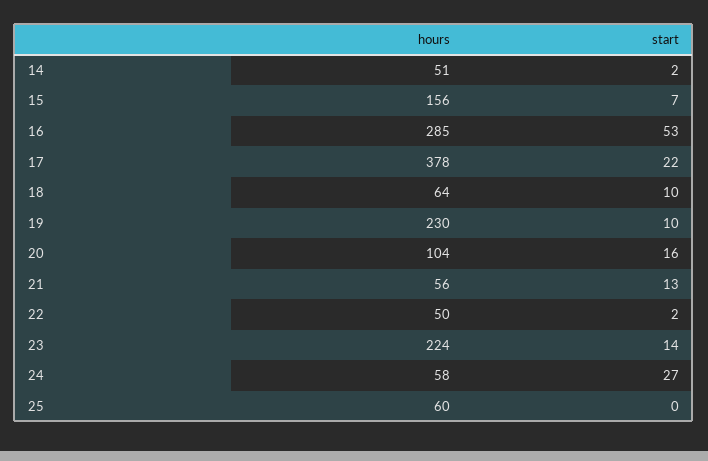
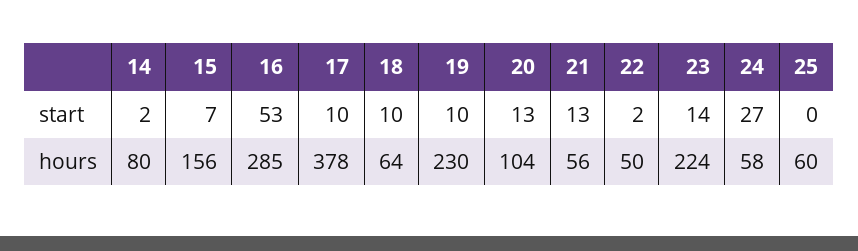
  {
    "hours": {
-     "14": 51,
+     "14": 80,
      "15": 156,
      "16": 285,
      "17": 378,
      "18": 64,
      "19": 230,
      "20": 104,
      "21": 56,
      "22": 50,
      "23": 224,
      "24": 58,
      "25": 60
    },
    "start": {
      "14": 2,
      "15": 7,
      "16": 53,
-     "17": 22,
+     "17": 10,
      "18": 10,
      "19": 10,
-     "20": 16,
+     "20": 13,
      "21": 13,
      "22": 2,
      "23": 14,
      "24": 27,
      "25": 0
    }
  }

